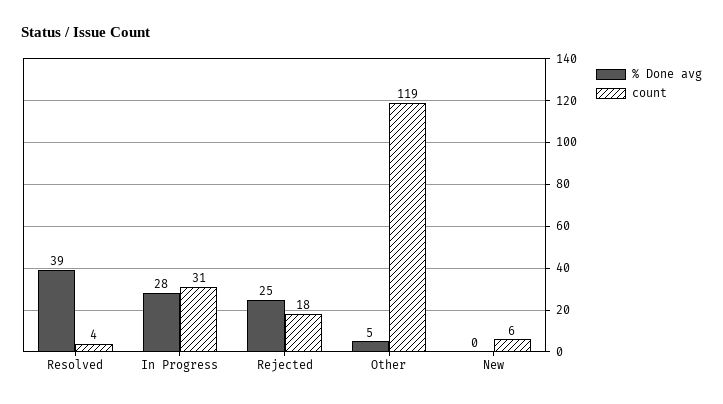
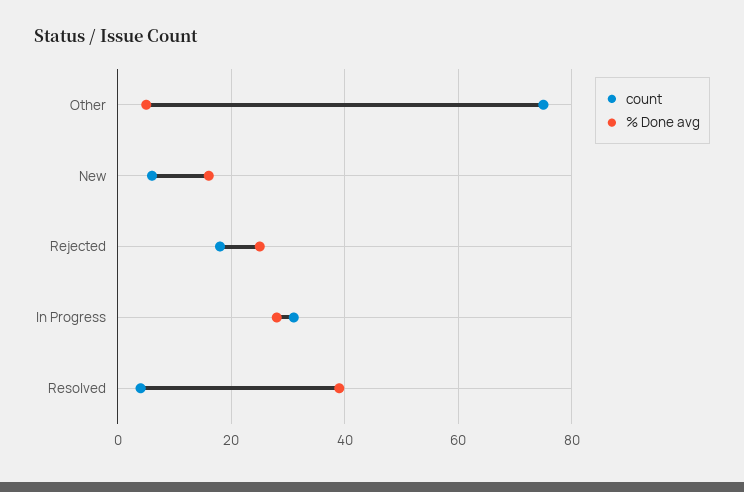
  {
    "% Done avg": {
      "Resolved": 39,
      "In Progress": 28,
      "Rejected": 25,
      "Other": 5,
-     "New": 0
+     "New": 15
    },
    "count": {
      "Resolved": 4,
      "In Progress": 31,
      "Rejected": 18,
-     "Other": 119,
+     "Other": 75,
      "New": 6
    }
  }

